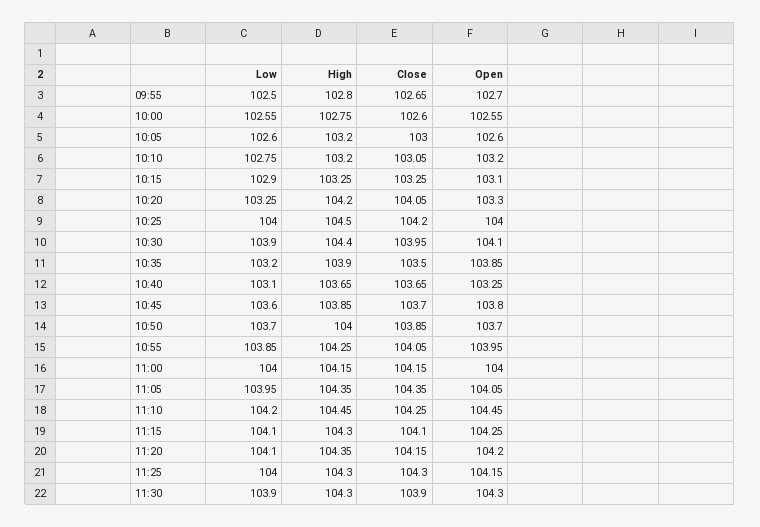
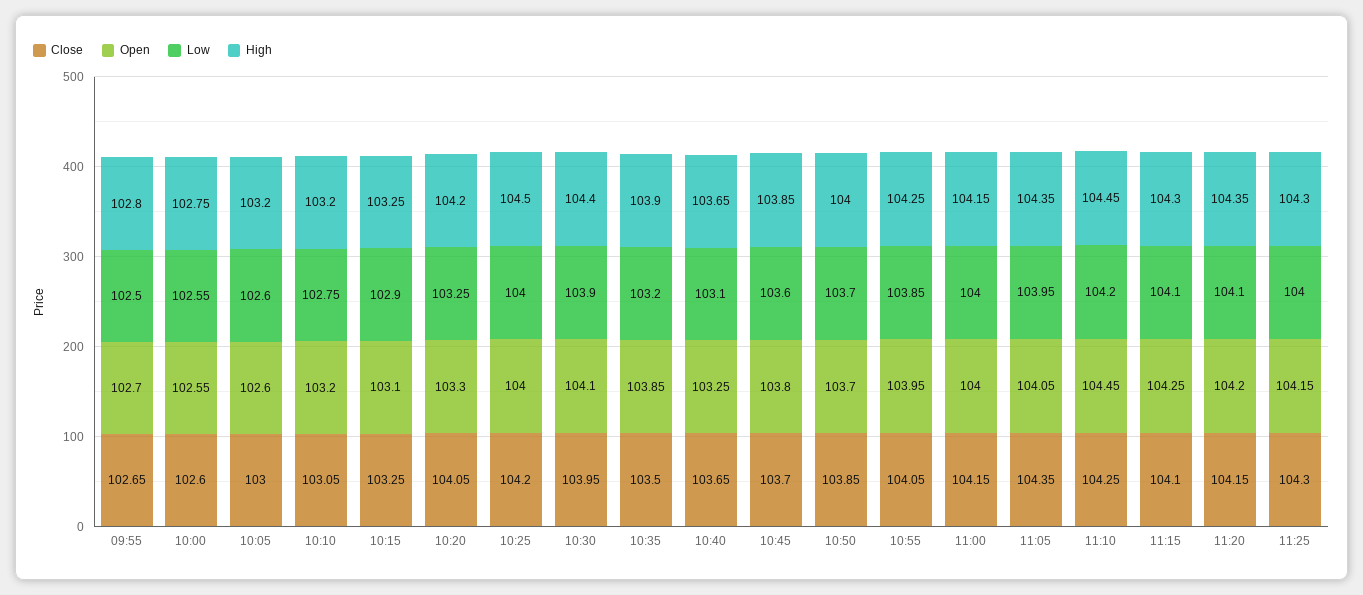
  {
    "Low": {
      "09:55": 102.5,
      "10:00": 102.55,
      "10:05": 102.6,
      "10:10": 102.75,
      "10:15": 102.9,
      "10:20": 103.25,
      "10:25": 104,
      "10:30": 103.9,
      "10:35": 103.2,
      "10:40": 103.1,
      "10:45": 103.6,
      "10:50": 103.7,
      "10:55": 103.85,
      "11:00": 104,
      "11:05": 103.95,
      "11:10": 104.2,
      "11:15": 104.1,
      "11:20": 104.1,
-     "11:25": 104,
+     "11:25": 104
-     "11:30": 103.9
    },
    "High": {
      "09:55": 102.8,
      "10:00": 102.75,
      "10:05": 103.2,
      "10:10": 103.2,
      "10:15": 103.25,
      "10:20": 104.2,
      "10:25": 104.5,
      "10:30": 104.4,
      "10:35": 103.9,
      "10:40": 103.65,
      "10:45": 103.85,
      "10:50": 104,
      "10:55": 104.25,
      "11:00": 104.15,
      "11:05": 104.35,
      "11:10": 104.45,
      "11:15": 104.3,
      "11:20": 104.35,
-     "11:25": 104.3,
+     "11:25": 104.3
-     "11:30": 104.3
    },
    "Close": {
      "09:55": 102.65,
      "10:00": 102.6,
      "10:05": 103,
      "10:10": 103.05,
      "10:15": 103.25,
      "10:20": 104.05,
      "10:25": 104.2,
      "10:30": 103.95,
      "10:35": 103.5,
      "10:40": 103.65,
      "10:45": 103.7,
      "10:50": 103.85,
      "10:55": 104.05,
      "11:00": 104.15,
      "11:05": 104.35,
      "11:10": 104.25,
      "11:15": 104.1,
      "11:20": 104.15,
-     "11:25": 104.3,
+     "11:25": 104.3
-     "11:30": 103.9
    },
    "Open": {
      "09:55": 102.7,
      "10:00": 102.55,
      "10:05": 102.6,
      "10:10": 103.2,
      "10:15": 103.1,
      "10:20": 103.3,
      "10:25": 104,
      "10:30": 104.1,
      "10:35": 103.85,
      "10:40": 103.25,
      "10:45": 103.8,
      "10:50": 103.7,
      "10:55": 103.95,
      "11:00": 104,
      "11:05": 104.05,
      "11:10": 104.45,
      "11:15": 104.25,
      "11:20": 104.2,
-     "11:25": 104.15,
+     "11:25": 104.15
-     "11:30": 104.3
    }
  }

